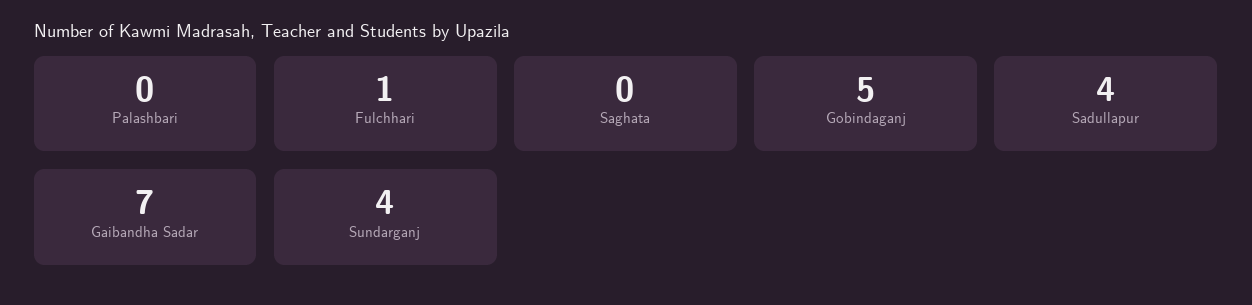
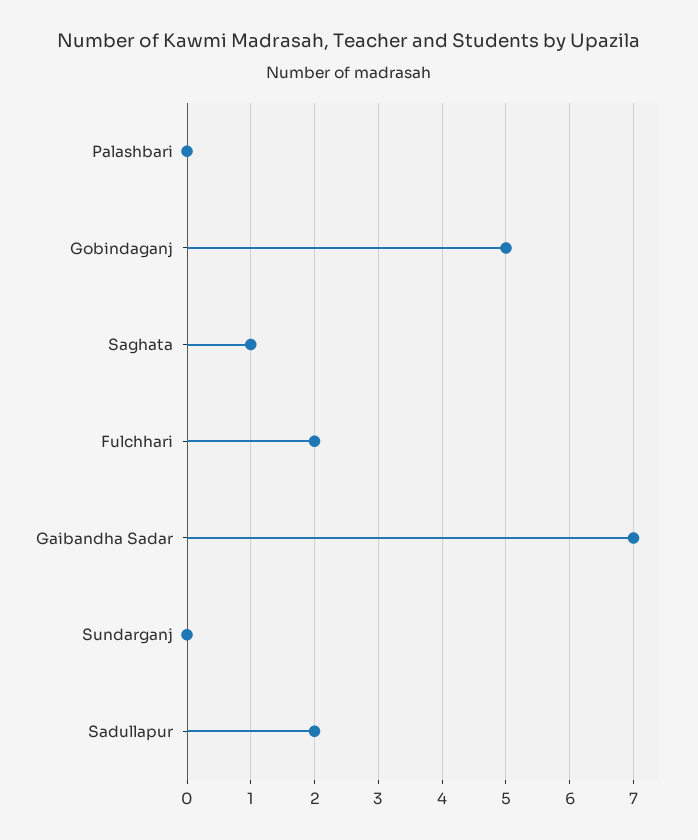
  {
    "Palashbari": 0,
-   "Fulchhari": 1,
+   "Fulchhari": 2,
-   "Saghata": 0,
+   "Saghata": 1,
    "Gobindaganj": 5,
-   "Sadullapur": 4,
+   "Sadullapur": 2,
    "Gaibandha Sadar": 7,
-   "Sundarganj": 4
+   "Sundarganj": 0
  }

